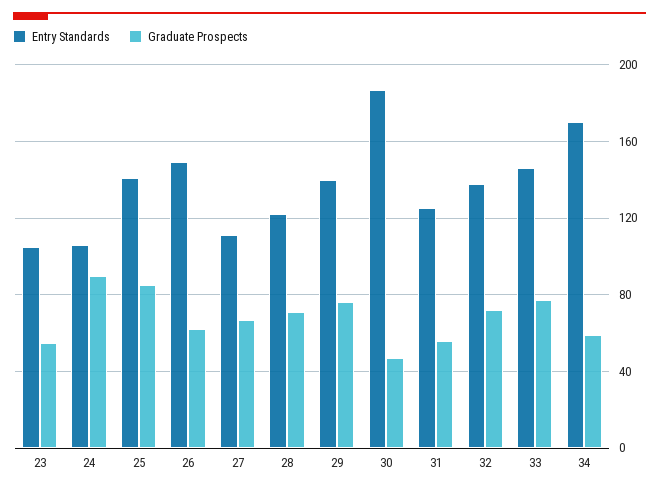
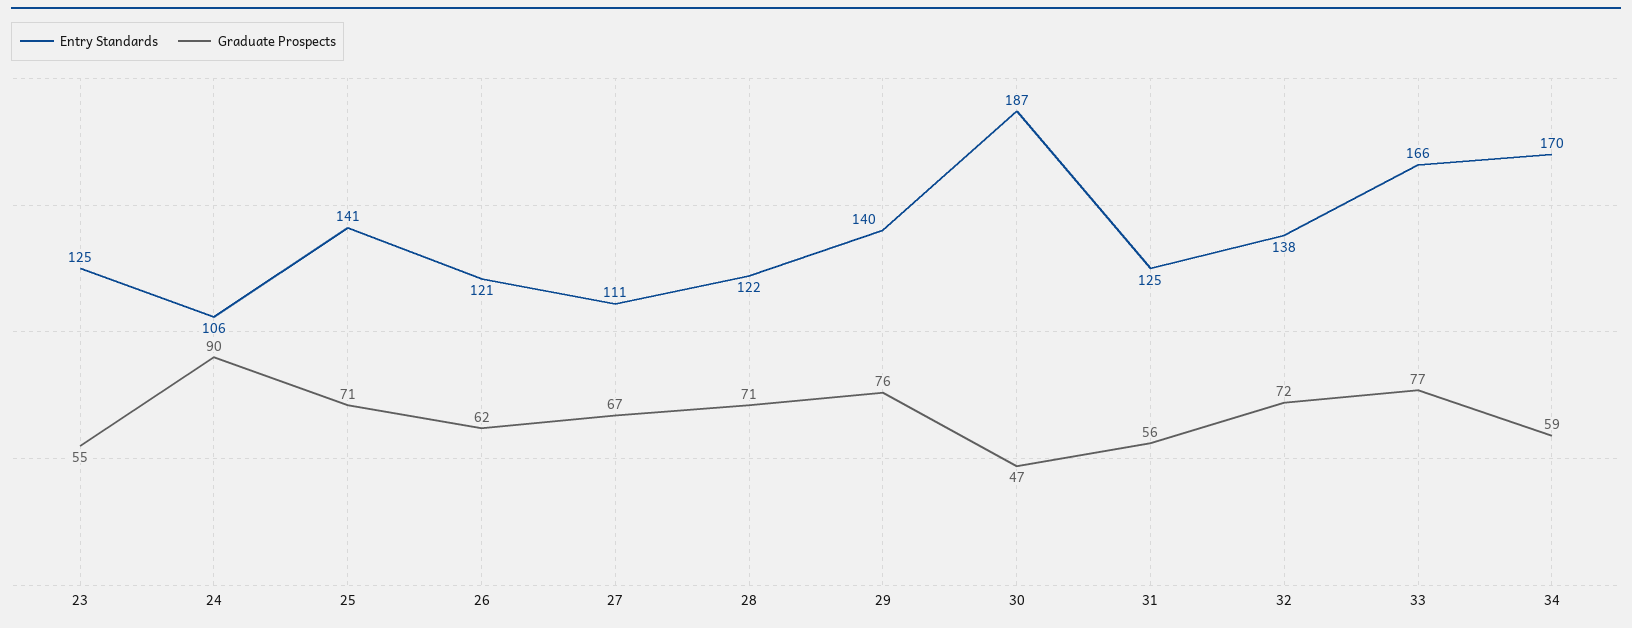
  {
    "Entry Standards": {
-     "23": 105,
+     "23": 125,
      "24": 106,
      "25": 141,
-     "26": 150,
+     "26": 121,
      "27": 111,
      "28": 122,
      "29": 140,
      "30": 187,
      "31": 125,
      "32": 138,
-     "33": 145,
+     "33": 166,
      "34": 170
    },
    "Graduate Prospects": {
      "23": 55,
      "24": 90,
-     "25": 85,
+     "25": 71,
      "26": 62,
      "27": 67,
      "28": 71,
      "29": 76,
      "30": 47,
      "31": 56,
      "32": 72,
      "33": 77,
      "34": 59
    }
  }

